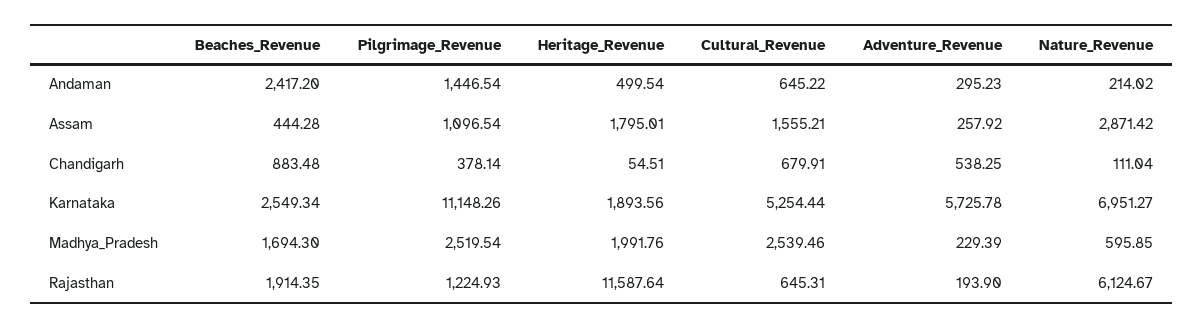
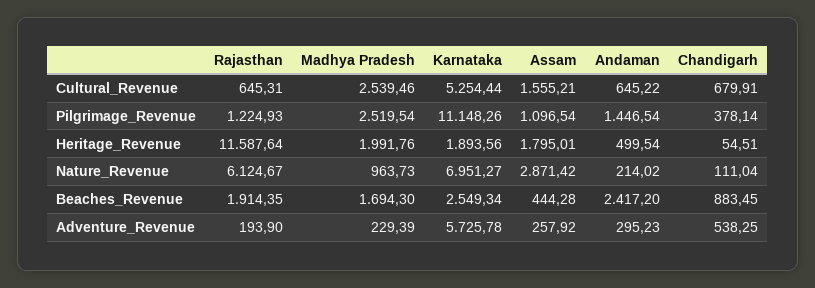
  {
    "Beaches_Revenue": {
      "Andaman": 2417.2,
      "Assam": 444.28,
-     "Chandigarh": 883.48,
+     "Chandigarh": 883.45,
      "Karnataka": 2549.34,
      "Madhya_Pradesh": 1694.3,
      "Rajasthan": 1914.35
    },
    "Pilgrimage_Revenue": {
      "Andaman": 1446.54,
      "Assam": 1096.54,
      "Chandigarh": 378.14,
      "Karnataka": 11148.26,
      "Madhya_Pradesh": 2519.54,
      "Rajasthan": 1224.93
    },
    "Heritage_Revenue": {
      "Andaman": 499.54,
      "Assam": 1795.01,
      "Chandigarh": 54.51,
      "Karnataka": 1893.56,
      "Madhya_Pradesh": 1991.76,
      "Rajasthan": 11587.64
    },
    "Cultural_Revenue": {
      "Andaman": 645.22,
      "Assam": 1555.21,
      "Chandigarh": 679.91,
      "Karnataka": 5254.44,
      "Madhya_Pradesh": 2539.46,
      "Rajasthan": 645.31
    },
    "Adventure_Revenue": {
      "Andaman": 295.23,
      "Assam": 257.92,
      "Chandigarh": 538.25,
      "Karnataka": 5725.78,
      "Madhya_Pradesh": 229.39,
      "Rajasthan": 193.9
    },
    "Nature_Revenue": {
      "Andaman": 214.02,
      "Assam": 2871.42,
      "Chandigarh": 111.04,
      "Karnataka": 6951.27,
-     "Madhya_Pradesh": 595.85,
+     "Madhya_Pradesh": 963.73,
      "Rajasthan": 6124.67
    }
  }

